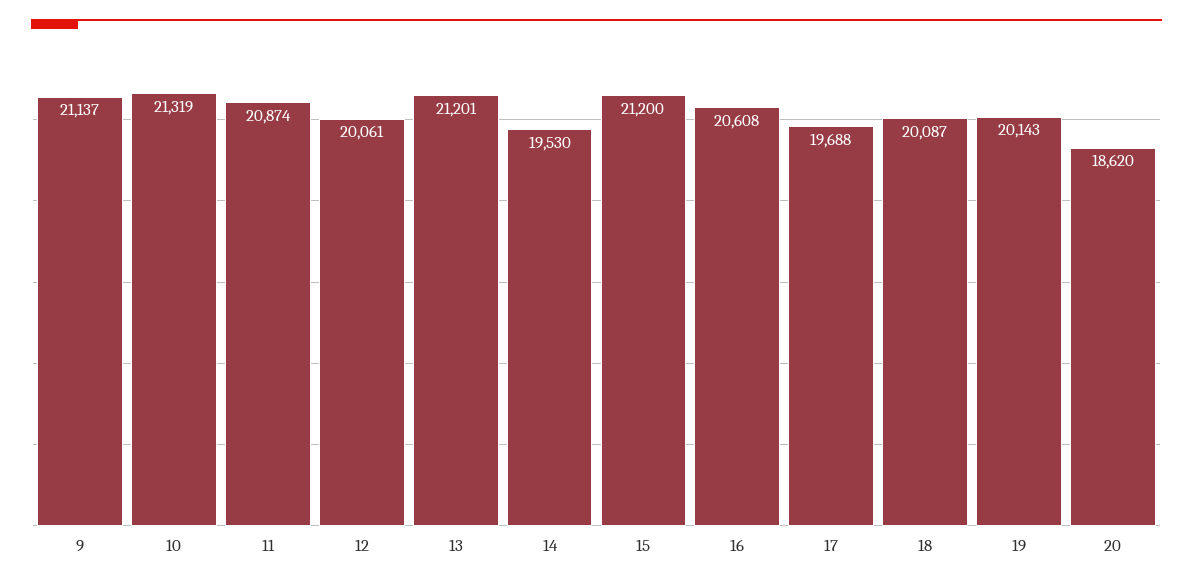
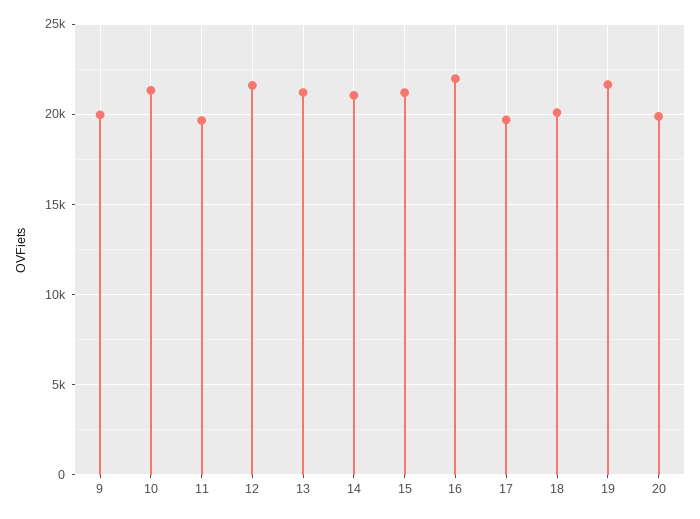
  {
-   "9": 21137,
+   "9": 20000,
    "10": 21319,
-   "11": 20874,
+   "11": 19500,
-   "12": 20061,
+   "12": 21500,
    "13": 21201,
-   "14": 19530,
+   "14": 21000,
    "15": 21200,
-   "16": 20608,
+   "16": 22000,
    "17": 19688,
    "18": 20087,
-   "19": 20143,
+   "19": 21500,
-   "20": 18620
+   "20": 20000
  }

